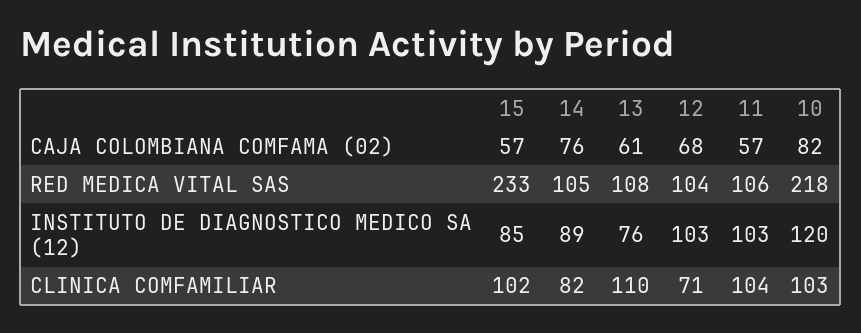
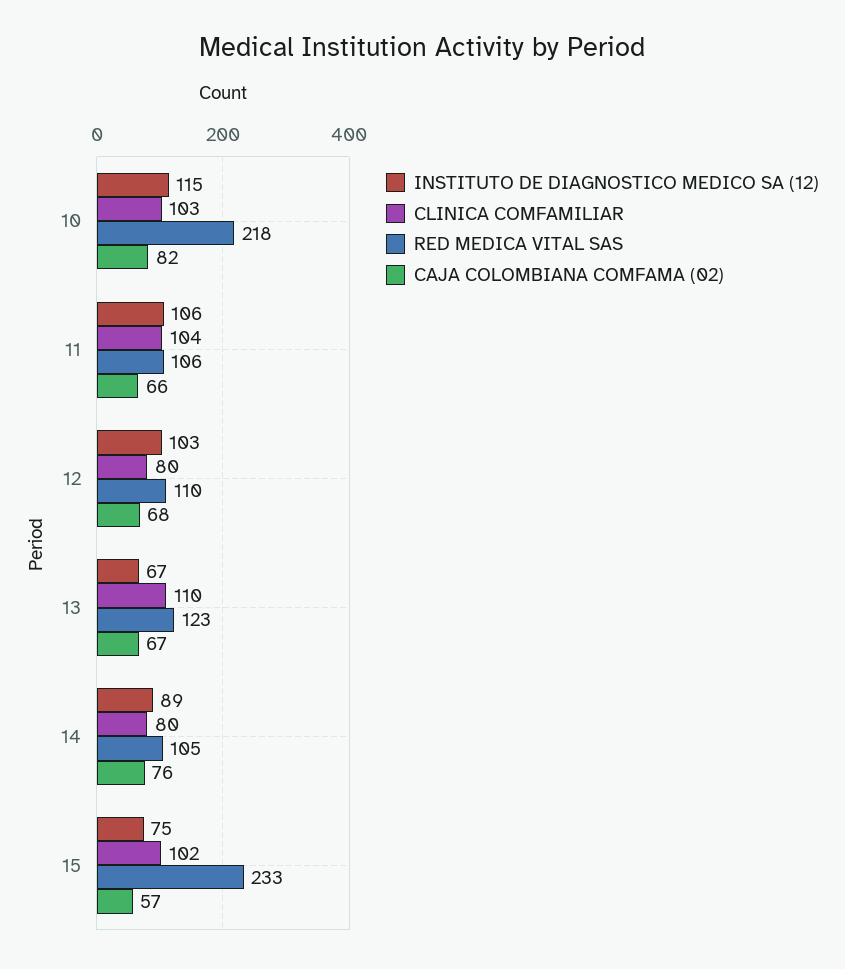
  {
    "CAJA COLOMBIANA COMFAMA (02)": {
      "15": 57,
      "14": 76,
-     "13": 61,
+     "13": 67,
      "12": 68,
-     "11": 57,
+     "11": 66,
      "10": 82
    },
    "RED MEDICA VITAL SAS": {
      "15": 233,
      "14": 105,
-     "13": 108,
+     "13": 123,
-     "12": 104,
+     "12": 110,
      "11": 106,
      "10": 218
    },
    "INSTITUTO DE DIAGNOSTICO MEDICO SA (12)": {
-     "15": 85,
+     "15": 75,
      "14": 89,
-     "13": 76,
+     "13": 67,
      "12": 103,
-     "11": 103,
+     "11": 106,
-     "10": 120
+     "10": 115
    },
    "CLINICA COMFAMILIAR": {
      "15": 102,
-     "14": 82,
+     "14": 80,
      "13": 110,
-     "12": 71,
+     "12": 80,
      "11": 104,
      "10": 103
    }
  }

